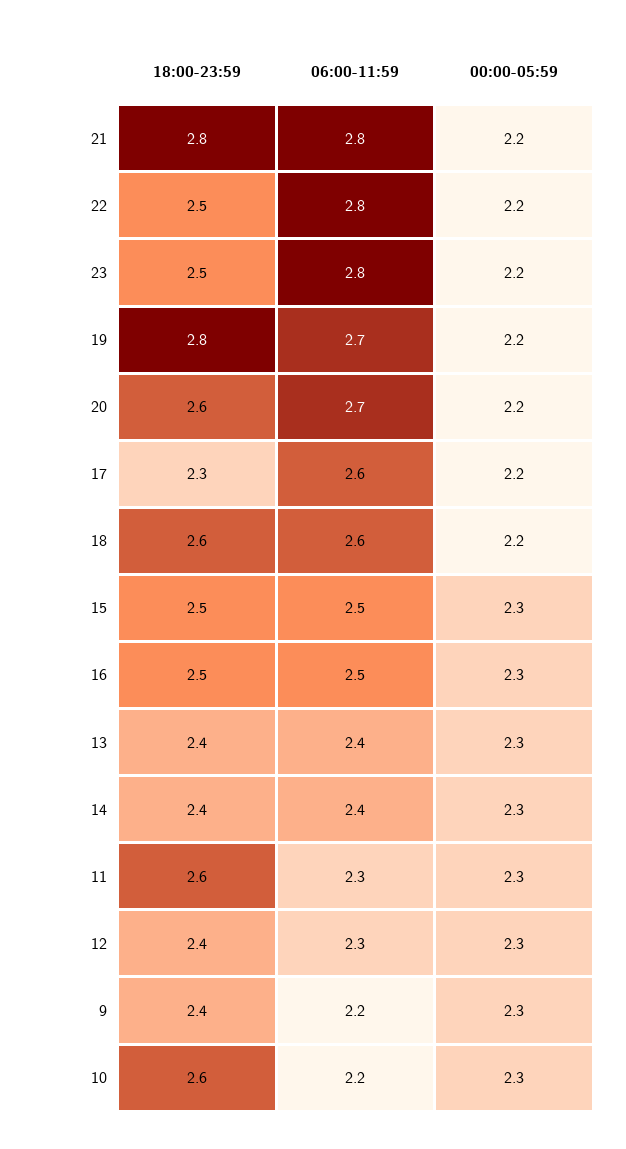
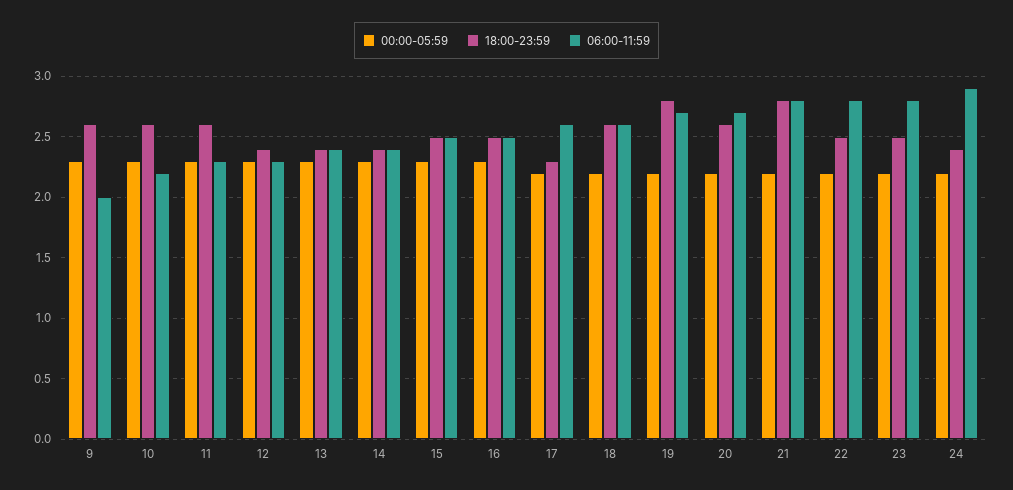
  {
    "18:00-23:59": {
      "21": 2.8,
      "22": 2.5,
      "23": 2.5,
      "19": 2.8,
      "20": 2.6,
      "17": 2.3,
      "18": 2.6,
      "15": 2.5,
      "16": 2.5,
      "13": 2.4,
      "14": 2.4,
      "11": 2.6,
      "12": 2.4,
-     "9": 2.4,
+     "9": 2.6,
-     "10": 2.6
+     "10": 2.6,
+     "24": 2.4
    },
    "06:00-11:59": {
      "21": 2.8,
      "22": 2.8,
      "23": 2.8,
      "19": 2.7,
      "20": 2.7,
      "17": 2.6,
      "18": 2.6,
      "15": 2.5,
      "16": 2.5,
      "13": 2.4,
      "14": 2.4,
      "11": 2.3,
      "12": 2.3,
-     "9": 2.2,
+     "9": 2,
-     "10": 2.2
+     "10": 2.2,
+     "24": 2.9
    },
    "00:00-05:59": {
      "21": 2.2,
      "22": 2.2,
      "23": 2.2,
      "19": 2.2,
      "20": 2.2,
      "17": 2.2,
      "18": 2.2,
      "15": 2.3,
      "16": 2.3,
      "13": 2.3,
      "14": 2.3,
      "11": 2.3,
      "12": 2.3,
      "9": 2.3,
-     "10": 2.3
+     "10": 2.3,
+     "24": 2.2
    }
  }

